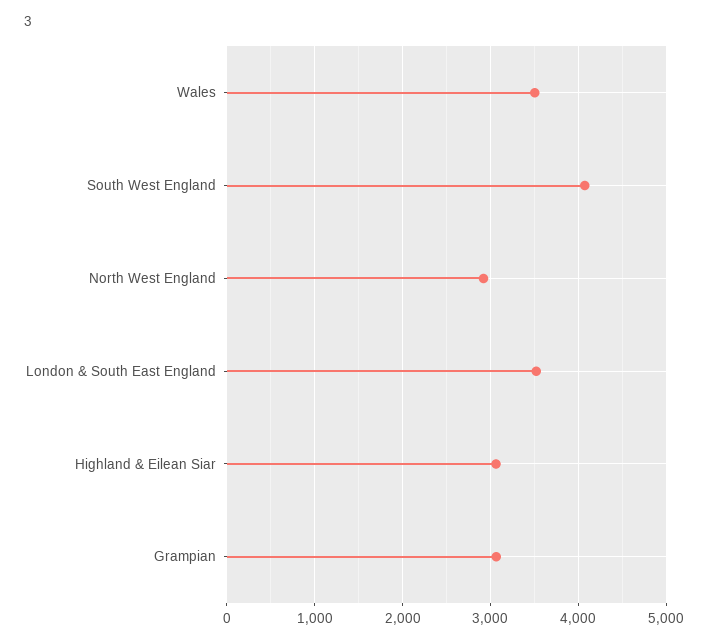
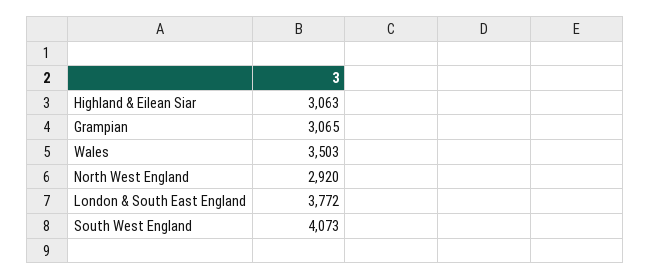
  {
    "Wales": 3503,
    "South West England": 4073,
    "North West England": 2920,
-   "London & South East England": 3500,
+   "London & South East England": 3772,
    "Highland & Eilean Siar": 3063,
    "Grampian": 3065
  }

